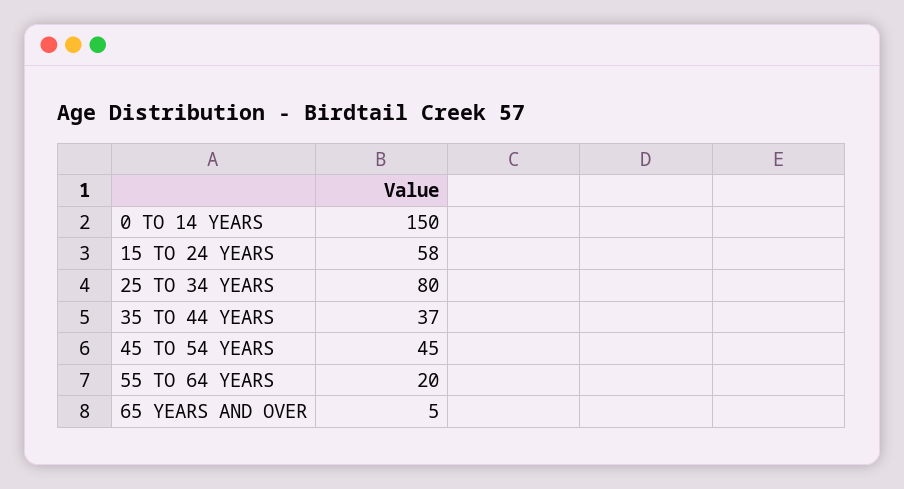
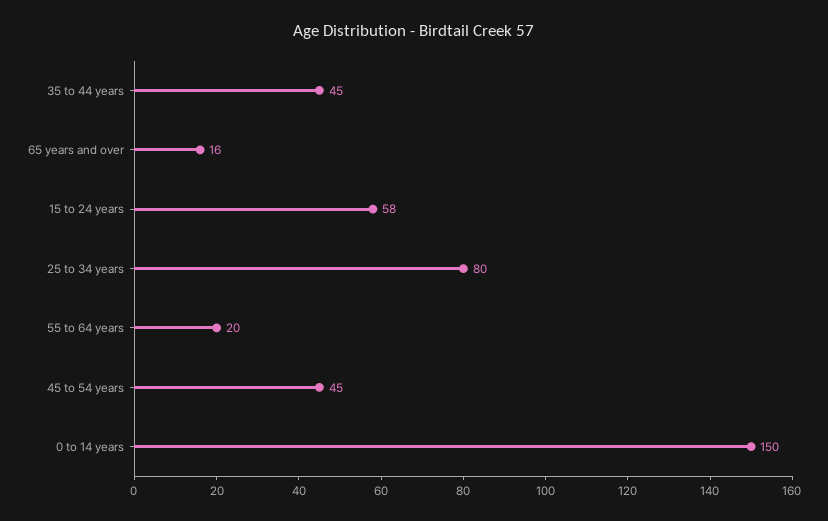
  {
    "0 TO 14 YEARS": 150,
    "15 TO 24 YEARS": 58,
    "25 TO 34 YEARS": 80,
-   "35 TO 44 YEARS": 37,
+   "35 TO 44 YEARS": 45,
    "45 TO 54 YEARS": 45,
    "55 TO 64 YEARS": 20,
-   "65 YEARS AND OVER": 5
+   "65 YEARS AND OVER": 16
  }

